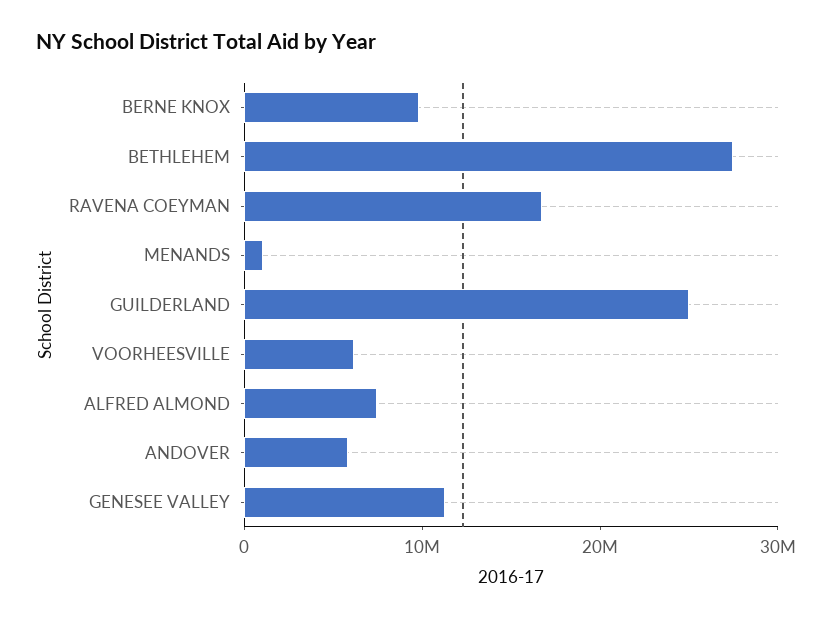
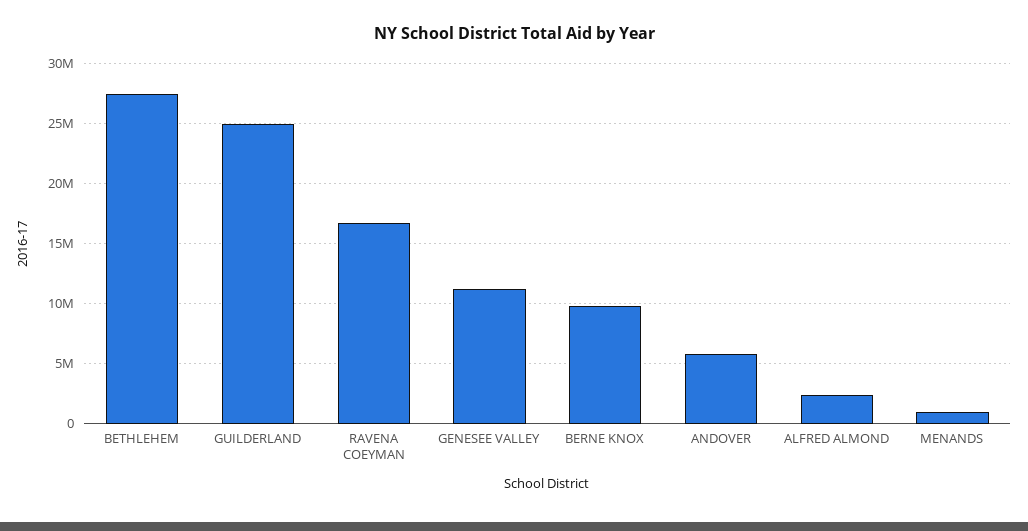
  {
    "BERNE KNOX": 10000000,
    "BETHLEHEM": 27500000,
    "RAVENA COEYMAN": 17000000,
    "MENANDS": 1000000,
    "GUILDERLAND": 25000000,
-   "VOORHEESVILLE": 6000000,
-   "ALFRED ALMOND": 8000000,
+   "ALFRED ALMOND": 2500000,
    "ANDOVER": 6000000,
    "GENESEE VALLEY": 11500000
  }

